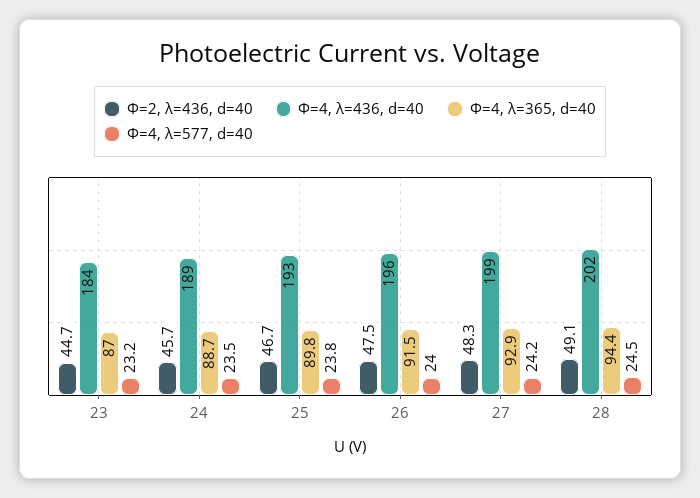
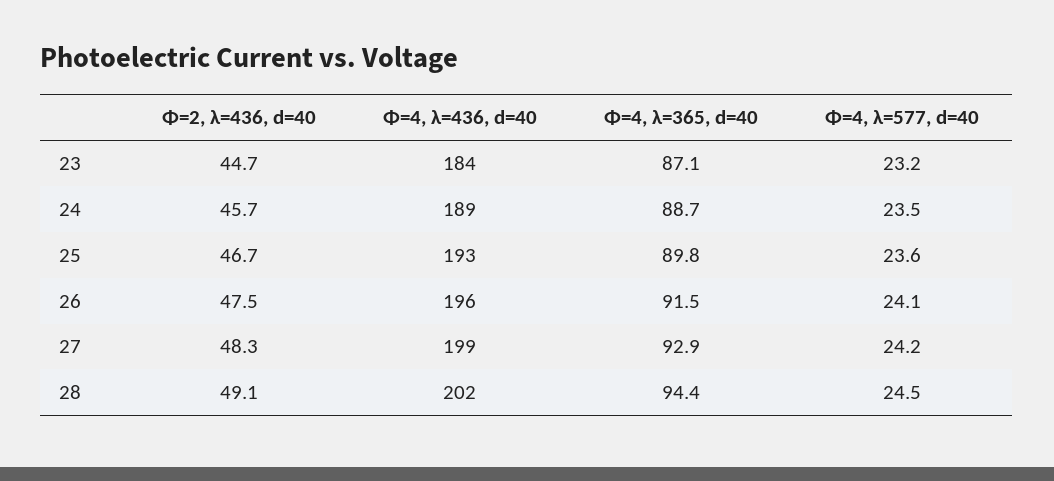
  {
    "Φ=2, λ=436, d=40": {
      "23": 44.7,
      "24": 45.7,
      "25": 46.7,
      "26": 47.5,
      "27": 48.3,
      "28": 49.1
    },
    "Φ=4, λ=436, d=40": {
      "23": 184,
      "24": 189,
      "25": 193,
      "26": 196,
      "27": 199,
      "28": 202
    },
    "Φ=4, λ=365, d=40": {
-     "23": 87,
+     "23": 87.1,
      "24": 88.7,
      "25": 89.8,
      "26": 91.5,
      "27": 92.9,
      "28": 94.4
    },
    "Φ=4, λ=577, d=40": {
      "23": 23.2,
      "24": 23.5,
-     "25": 23.8,
+     "25": 23.6,
-     "26": 24,
+     "26": 24.1,
      "27": 24.2,
      "28": 24.5
    }
  }

